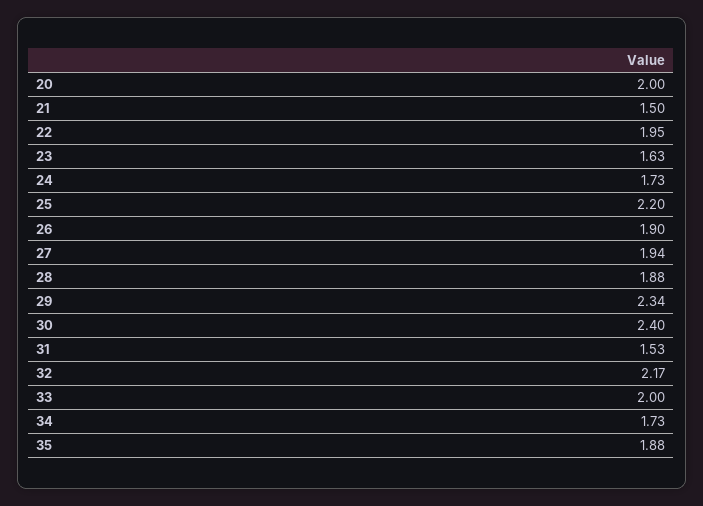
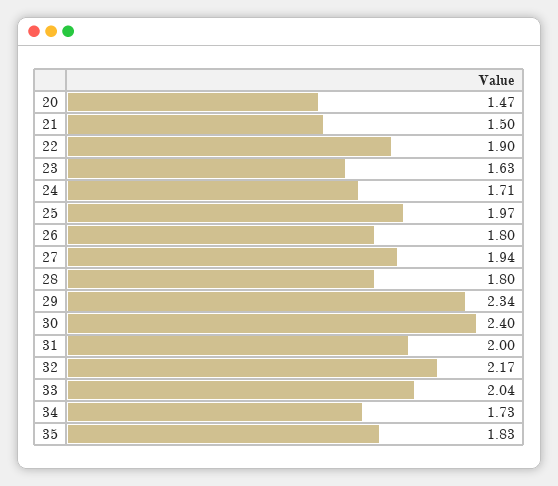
  {
-   "20": 2,
+   "20": 1.47,
    "21": 1.5,
-   "22": 1.95,
+   "22": 1.9,
    "23": 1.63,
-   "24": 1.73,
+   "24": 1.71,
-   "25": 2.2,
+   "25": 1.97,
-   "26": 1.9,
+   "26": 1.8,
    "27": 1.94,
-   "28": 1.88,
+   "28": 1.8,
    "29": 2.34,
    "30": 2.4,
-   "31": 1.53,
+   "31": 2,
    "32": 2.17,
-   "33": 2,
+   "33": 2.04,
    "34": 1.73,
-   "35": 1.88
+   "35": 1.83
  }

